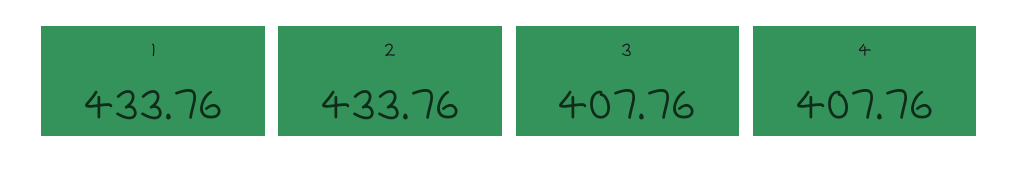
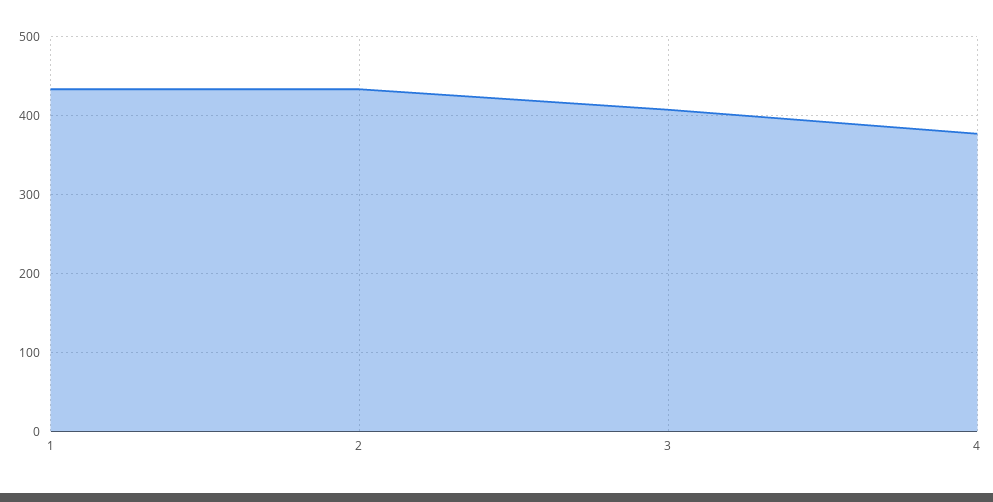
  {
    "1": 433.76,
    "2": 433.76,
    "3": 407.76,
-   "4": 407.76
+   "4": 380
  }

